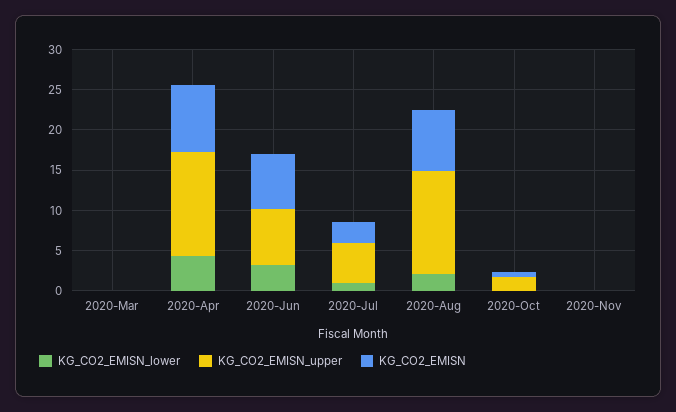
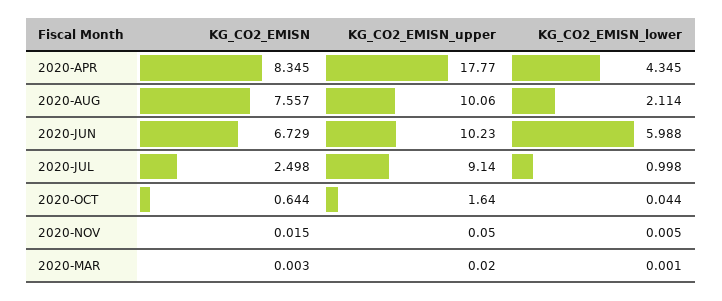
  {
    "KG_CO2_EMISN_lower": {
      "2020-Mar": 0.001,
      "2020-Apr": 4.345,
-     "2020-Jun": 3,
+     "2020-Jun": 5.988,
      "2020-Jul": 0.998,
      "2020-Aug": 2.114,
      "2020-Oct": 0.044,
      "2020-Nov": 0.005
    },
    "KG_CO2_EMISN_upper": {
      "2020-Mar": 0.02,
-     "2020-Apr": 13,
+     "2020-Apr": 17.77,
-     "2020-Jun": 7,
+     "2020-Jun": 10.23,
-     "2020-Jul": 5,
+     "2020-Jul": 9.14,
-     "2020-Aug": 13,
+     "2020-Aug": 10.06,
      "2020-Oct": 1.64,
      "2020-Nov": 0.05
    },
    "KG_CO2_EMISN": {
      "2020-Mar": 0.003,
      "2020-Apr": 8.345,
      "2020-Jun": 6.729,
      "2020-Jul": 2.498,
      "2020-Aug": 7.557,
      "2020-Oct": 0.644,
      "2020-Nov": 0.015
    }
  }

